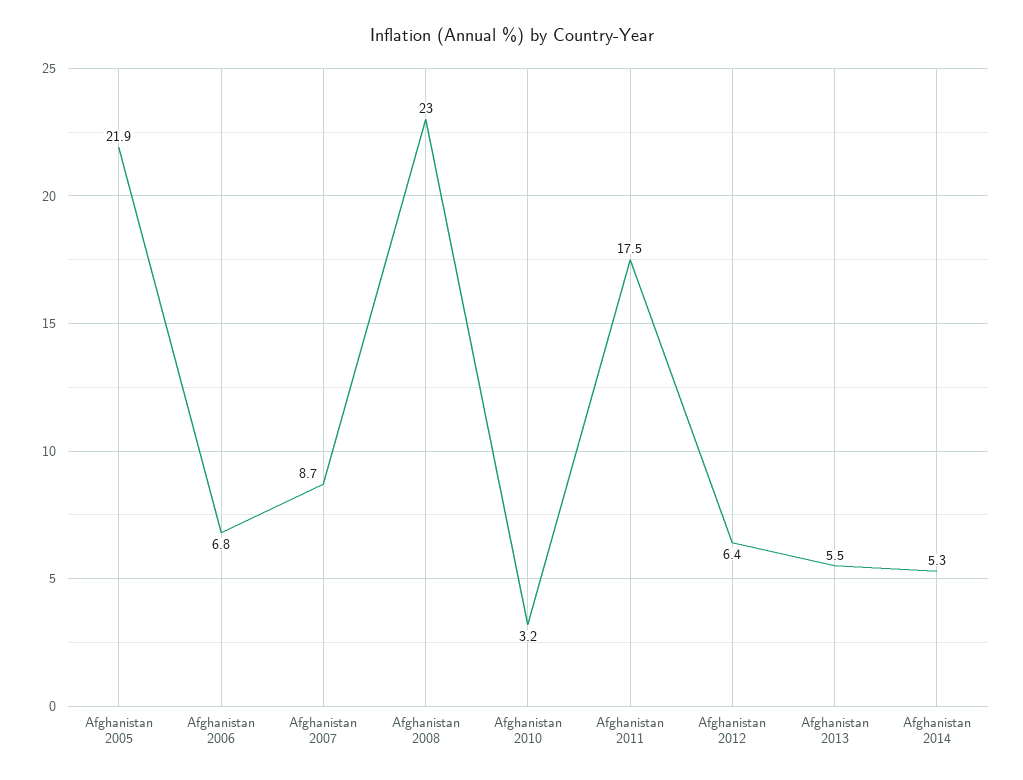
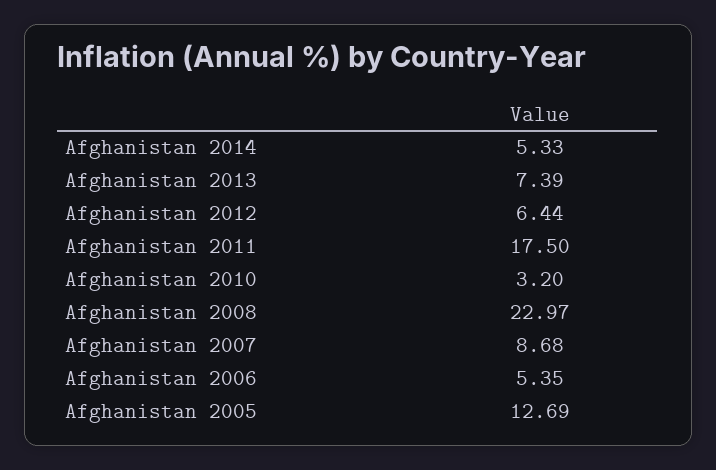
  {
-   "Afghanistan 2005": 21.9,
+   "Afghanistan 2005": 12.69,
-   "Afghanistan 2006": 6.8,
+   "Afghanistan 2006": 5.35,
    "Afghanistan 2007": 8.68,
    "Afghanistan 2008": 22.97,
    "Afghanistan 2010": 3.2,
    "Afghanistan 2011": 17.5,
    "Afghanistan 2012": 6.44,
-   "Afghanistan 2013": 5.5,
+   "Afghanistan 2013": 7.39,
    "Afghanistan 2014": 5.33
  }

